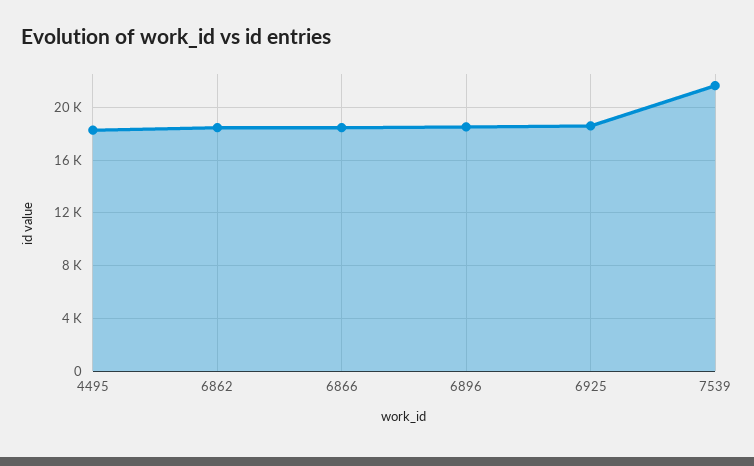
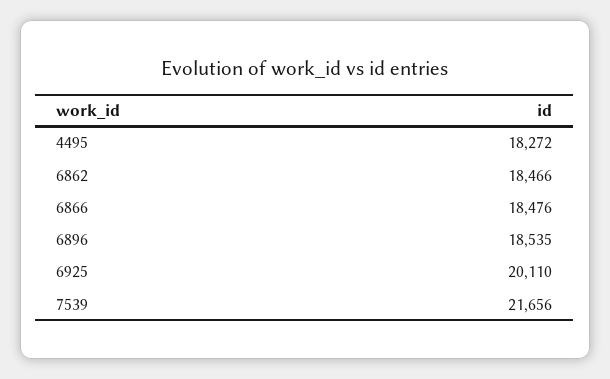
  {
    "4495": 18272,
    "6862": 18466,
    "6866": 18476,
    "6896": 18535,
-   "6925": 18500,
+   "6925": 20110,
    "7539": 21656
  }

